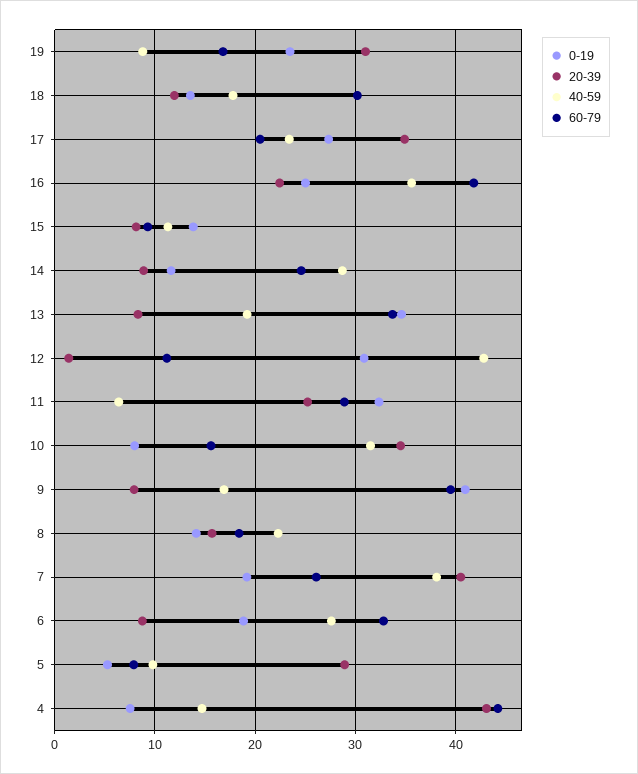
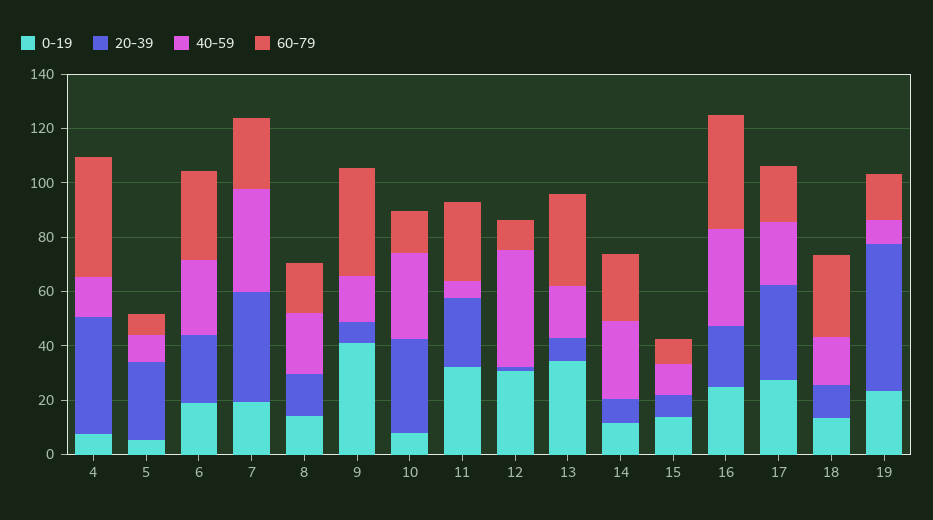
  {
    "0-19": {
      "19": 23,
      "18": 14,
      "17": 27,
      "16": 25,
      "15": 14,
      "14": 12,
      "13": 35,
      "12": 31,
      "11": 32,
      "10": 8,
      "9": 41,
      "8": 14,
      "7": 19,
      "6": 19,
      "5": 5,
      "4": 8
    },
    "20-39": {
-     "19": 31,
+     "19": 55,
      "18": 12,
      "17": 35,
      "16": 22,
      "15": 8,
      "14": 9,
      "13": 8,
      "12": 1,
      "11": 25,
      "10": 35,
      "9": 8,
      "8": 16,
      "7": 41,
-     "6": 9,
+     "6": 25,
      "5": 29,
      "4": 43
    },
    "40-59": {
      "19": 9,
      "18": 18,
      "17": 23,
      "16": 36,
      "15": 11,
      "14": 29,
      "13": 19,
      "12": 43,
      "11": 6,
      "10": 32,
      "9": 17,
      "8": 22,
      "7": 38,
      "6": 28,
      "5": 10,
      "4": 15
    },
    "60-79": {
      "19": 17,
      "18": 30,
      "17": 21,
      "16": 42,
      "15": 9,
      "14": 25,
      "13": 34,
      "12": 11,
      "11": 29,
      "10": 16,
      "9": 40,
      "8": 18,
      "7": 26,
      "6": 33,
      "5": 8,
      "4": 44
    }
  }

